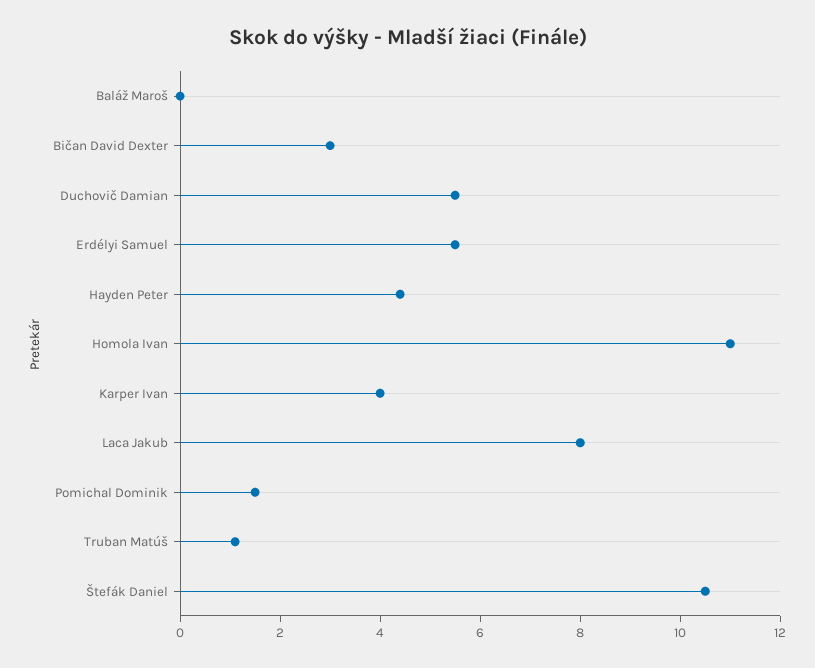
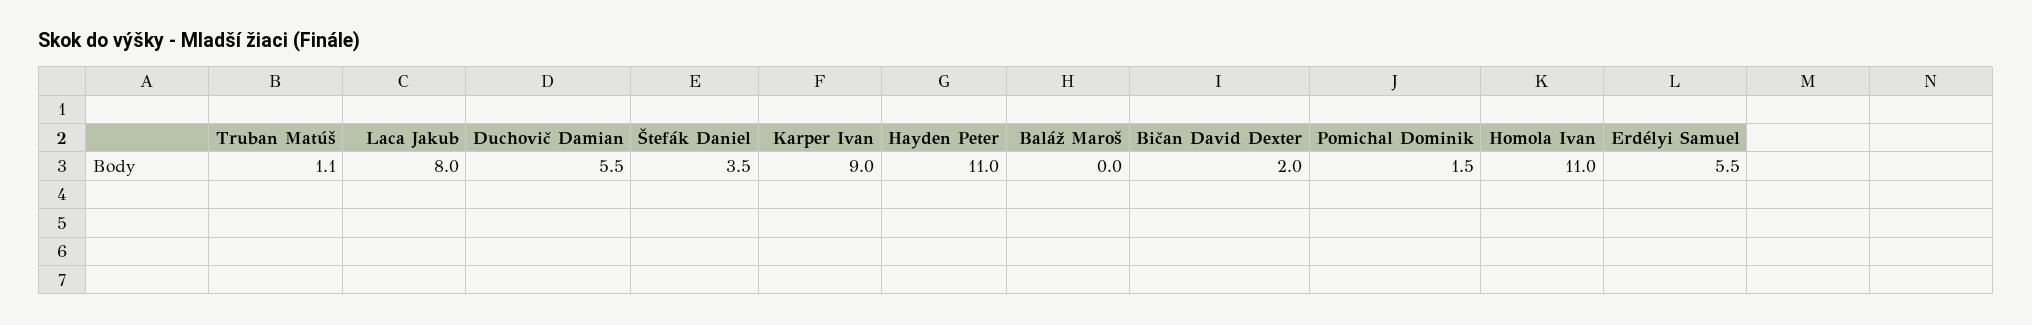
  {
    "Baláž Maroš": 0,
-   "Bičan David Dexter": 3,
+   "Bičan David Dexter": 2,
    "Duchovič Damian": 5.5,
    "Erdélyi Samuel": 5.5,
-   "Hayden Peter": 4.5,
+   "Hayden Peter": 11,
    "Homola Ivan": 11,
-   "Karper Ivan": 4,
+   "Karper Ivan": 9,
    "Laca Jakub": 8,
    "Pomichal Dominik": 1.5,
    "Truban Matúš": 1.1,
-   "Štefák Daniel": 10.5
+   "Štefák Daniel": 3.5
  }

